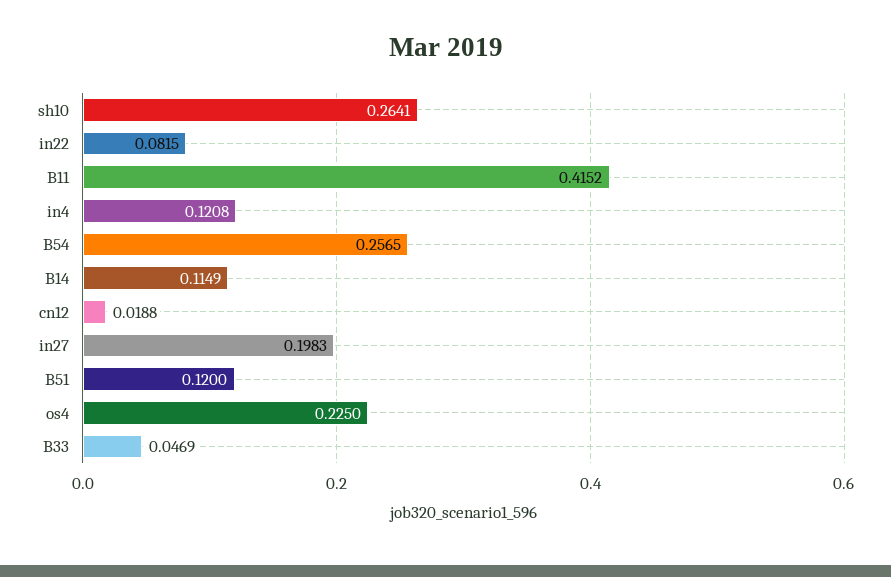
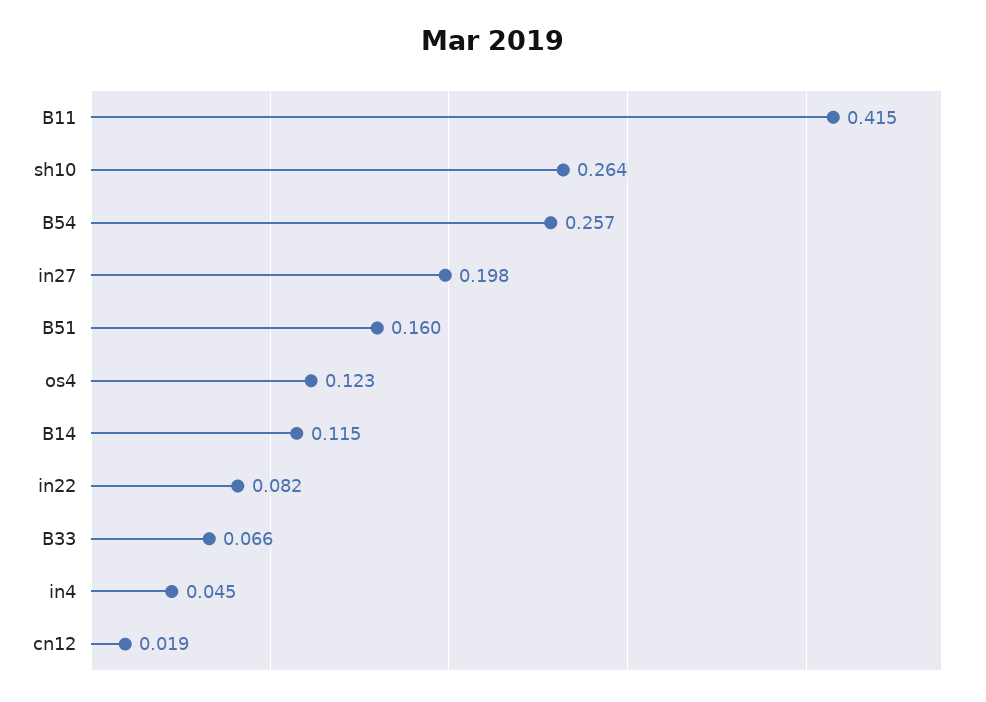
  {
    "sh10": 0.2641,
    "in22": 0.0815,
    "B11": 0.4152,
-   "in4": 0.1208,
+   "in4": 0.045,
    "B54": 0.2565,
    "B14": 0.1149,
    "cn12": 0.0188,
    "in27": 0.1983,
-   "B51": 0.12,
+   "B51": 0.16,
-   "os4": 0.225,
+   "os4": 0.123,
-   "B33": 0.0469
+   "B33": 0.066
  }

